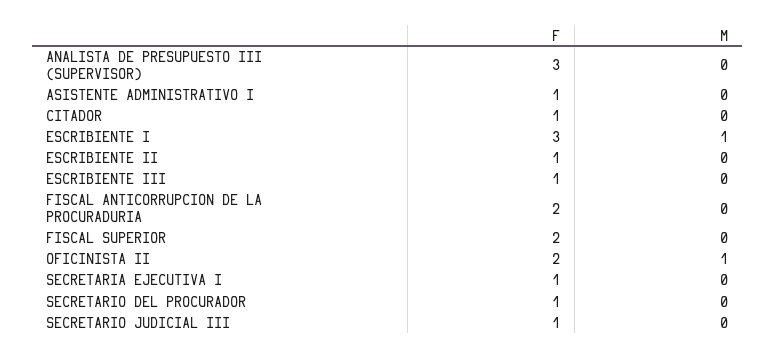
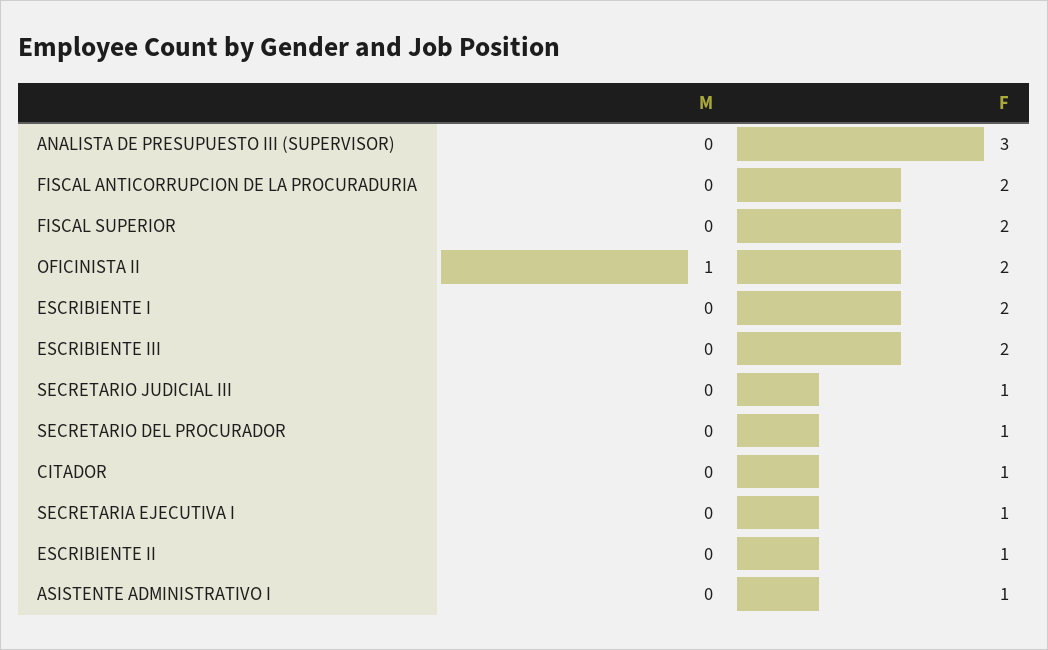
  {
    "F": {
      "ANALISTA DE PRESUPUESTO III (SUPERVISOR)": 3,
      "ASISTENTE ADMINISTRATIVO I": 1,
      "CITADOR": 1,
-     "ESCRIBIENTE I": 3,
+     "ESCRIBIENTE I": 2,
      "ESCRIBIENTE II": 1,
-     "ESCRIBIENTE III": 1,
+     "ESCRIBIENTE III": 2,
      "FISCAL ANTICORRUPCION DE LA PROCURADURIA": 2,
      "FISCAL SUPERIOR": 2,
      "OFICINISTA II": 2,
      "SECRETARIA EJECUTIVA I": 1,
      "SECRETARIO DEL PROCURADOR": 1,
      "SECRETARIO JUDICIAL III": 1
    },
    "M": {
      "ANALISTA DE PRESUPUESTO III (SUPERVISOR)": 0,
      "ASISTENTE ADMINISTRATIVO I": 0,
      "CITADOR": 0,
-     "ESCRIBIENTE I": 1,
+     "ESCRIBIENTE I": 0,
      "ESCRIBIENTE II": 0,
      "ESCRIBIENTE III": 0,
      "FISCAL ANTICORRUPCION DE LA PROCURADURIA": 0,
      "FISCAL SUPERIOR": 0,
      "OFICINISTA II": 1,
      "SECRETARIA EJECUTIVA I": 0,
      "SECRETARIO DEL PROCURADOR": 0,
      "SECRETARIO JUDICIAL III": 0
    }
  }

